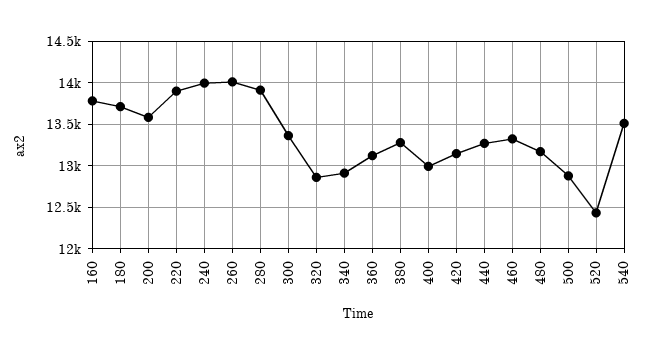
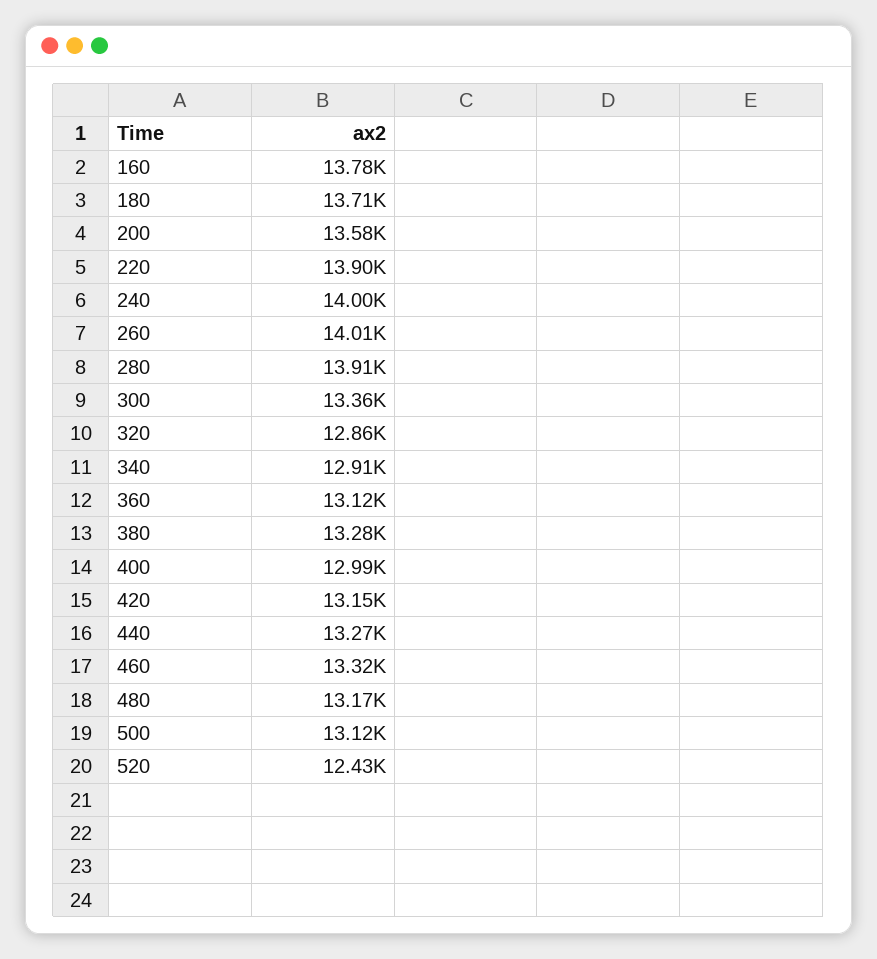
  {
    "160": 13780,
    "180": 13710,
    "200": 13580,
    "220": 13900,
    "240": 14000,
    "260": 14010,
    "280": 13910,
    "300": 13360,
    "320": 12860,
    "340": 12910,
    "360": 13120,
    "380": 13280,
    "400": 12990,
    "420": 13150,
    "440": 13270,
    "460": 13320,
    "480": 13170,
-   "500": 12900,
+   "500": 13120,
-   "520": 12430,
+   "520": 12430
-   "540": 13500
  }

